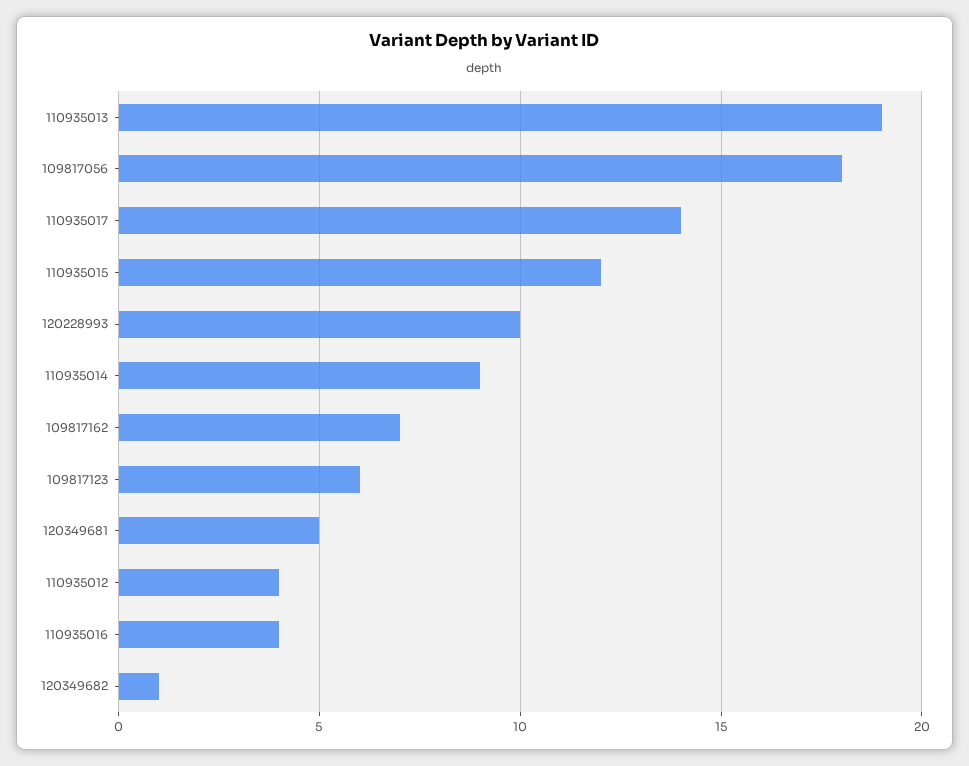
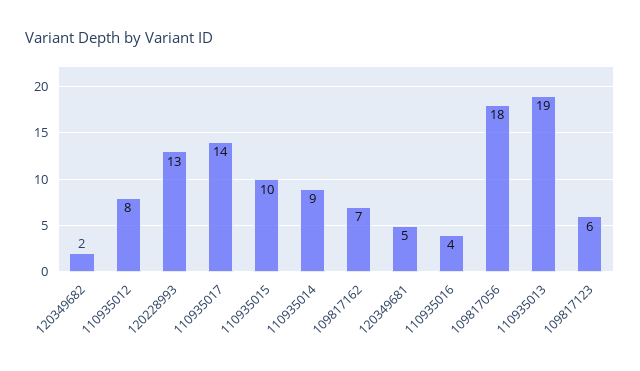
  {
    "110935013": 19,
    "109817056": 18,
    "110935017": 14,
-   "110935015": 12,
+   "110935015": 10,
-   "120228993": 10,
+   "120228993": 13,
    "110935014": 9,
    "109817162": 7,
    "109817123": 6,
    "120349681": 5,
-   "110935012": 4,
+   "110935012": 8,
    "110935016": 4,
-   "120349682": 1
+   "120349682": 2
  }

